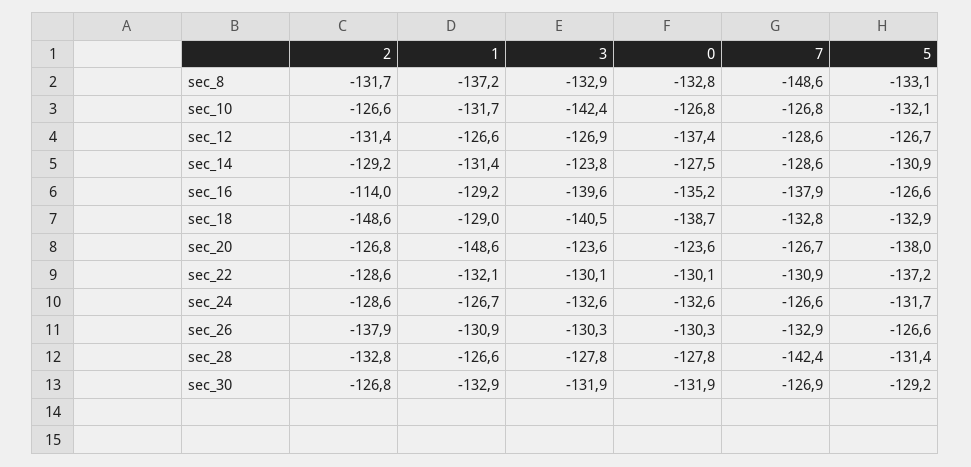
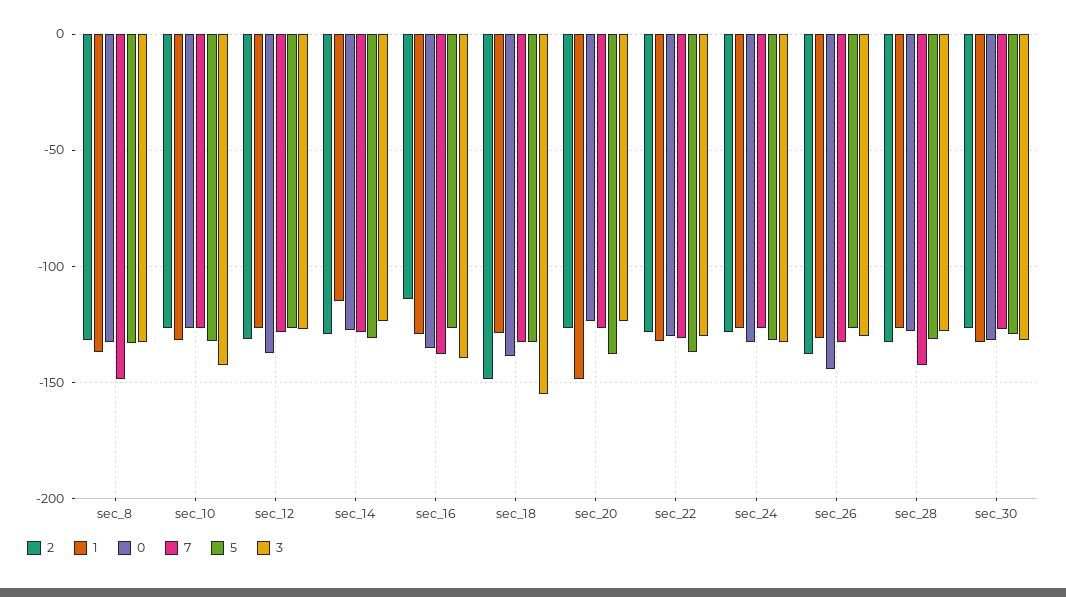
  {
    "2": {
      "sec_8": -131.7,
      "sec_10": -126.6,
      "sec_12": -131.4,
      "sec_14": -129.2,
      "sec_16": -114,
      "sec_18": -148.6,
      "sec_20": -126.8,
      "sec_22": -128.6,
      "sec_24": -128.6,
      "sec_26": -137.9,
      "sec_28": -132.8,
      "sec_30": -126.8
    },
    "1": {
      "sec_8": -137.2,
      "sec_10": -131.7,
      "sec_12": -126.6,
-     "sec_14": -131.4,
+     "sec_14": -115,
      "sec_16": -129.2,
      "sec_18": -129,
      "sec_20": -148.6,
      "sec_22": -132.1,
      "sec_24": -126.7,
      "sec_26": -130.9,
      "sec_28": -126.6,
      "sec_30": -132.9
    },
    "3": {
      "sec_8": -132.9,
      "sec_10": -142.4,
      "sec_12": -126.9,
      "sec_14": -123.8,
      "sec_16": -139.6,
-     "sec_18": -140.5,
+     "sec_18": -155,
      "sec_20": -123.6,
      "sec_22": -130.1,
      "sec_24": -132.6,
      "sec_26": -130.3,
      "sec_28": -127.8,
      "sec_30": -131.9
    },
    "0": {
      "sec_8": -132.8,
      "sec_10": -126.8,
      "sec_12": -137.4,
      "sec_14": -127.5,
      "sec_16": -135.2,
      "sec_18": -138.7,
      "sec_20": -123.6,
      "sec_22": -130.1,
      "sec_24": -132.6,
-     "sec_26": -130.3,
+     "sec_26": -145,
      "sec_28": -127.8,
      "sec_30": -131.9
    },
    "7": {
      "sec_8": -148.6,
      "sec_10": -126.8,
      "sec_12": -128.6,
      "sec_14": -128.6,
      "sec_16": -137.9,
      "sec_18": -132.8,
      "sec_20": -126.7,
      "sec_22": -130.9,
      "sec_24": -126.6,
      "sec_26": -132.9,
      "sec_28": -142.4,
      "sec_30": -126.9
    },
    "5": {
      "sec_8": -133.1,
      "sec_10": -132.1,
      "sec_12": -126.7,
      "sec_14": -130.9,
      "sec_16": -126.6,
      "sec_18": -132.9,
      "sec_20": -138,
      "sec_22": -137.2,
      "sec_24": -131.7,
      "sec_26": -126.6,
      "sec_28": -131.4,
      "sec_30": -129.2
    }
  }

